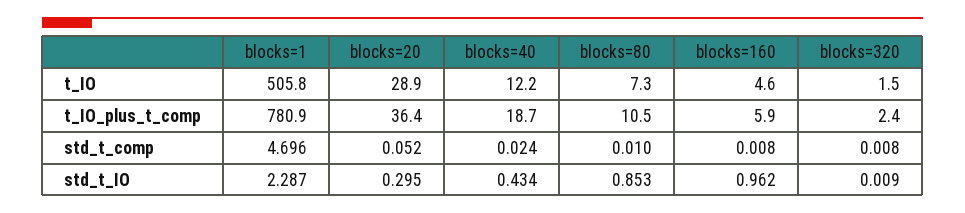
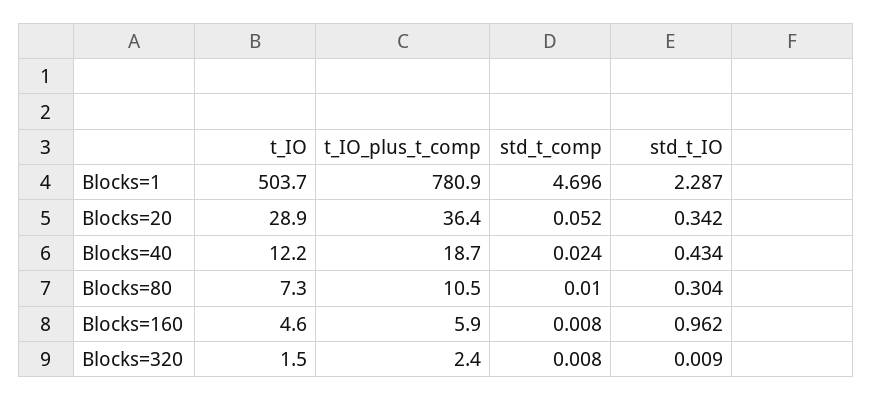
  {
    "blocks=1": {
-     "t_IO": 505.8,
+     "t_IO": 503.7,
      "t_IO_plus_t_comp": 780.9,
      "std_t_comp": 4.696,
      "std_t_IO": 2.287
    },
    "blocks=20": {
      "t_IO": 28.9,
      "t_IO_plus_t_comp": 36.4,
      "std_t_comp": 0.052,
-     "std_t_IO": 0.295
+     "std_t_IO": 0.342
    },
    "blocks=40": {
      "t_IO": 12.2,
      "t_IO_plus_t_comp": 18.7,
      "std_t_comp": 0.024,
      "std_t_IO": 0.434
    },
    "blocks=80": {
      "t_IO": 7.3,
      "t_IO_plus_t_comp": 10.5,
      "std_t_comp": 0.01,
-     "std_t_IO": 0.853
+     "std_t_IO": 0.304
    },
    "blocks=160": {
      "t_IO": 4.6,
      "t_IO_plus_t_comp": 5.9,
      "std_t_comp": 0.008,
      "std_t_IO": 0.962
    },
    "blocks=320": {
      "t_IO": 1.5,
      "t_IO_plus_t_comp": 2.4,
      "std_t_comp": 0.008,
      "std_t_IO": 0.009
    }
  }

